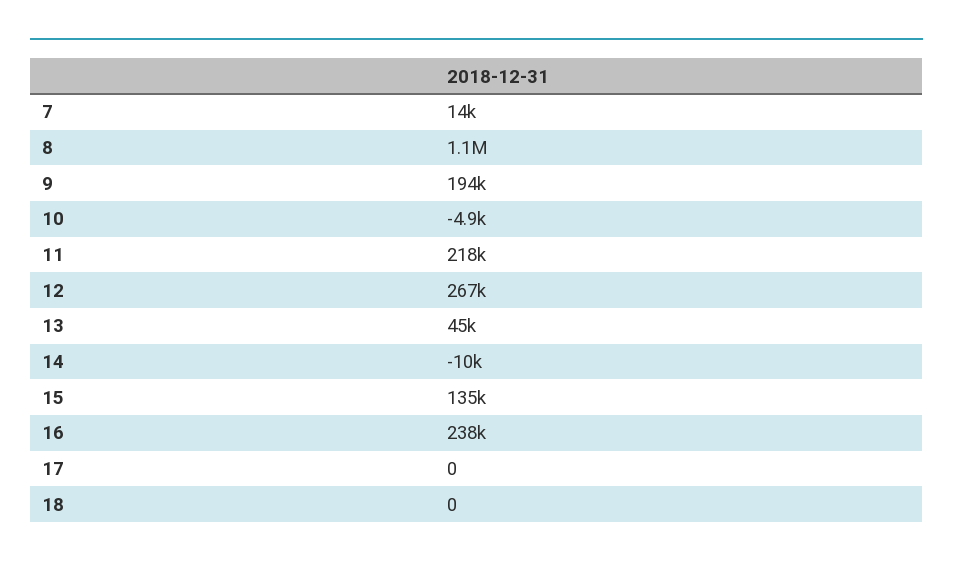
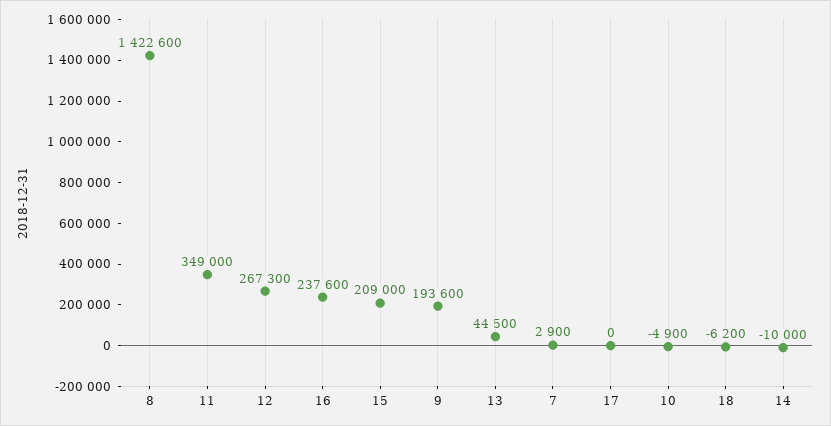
  {
-   "7": 14000,
+   "7": 2900,
-   "8": 1100000,
+   "8": 1422600,
    "9": 193600,
    "10": -4900,
-   "11": 218000,
+   "11": 349000,
    "12": 267300,
    "13": 44500,
    "14": -10000,
-   "15": 135000,
+   "15": 209000,
    "16": 237600,
    "17": 0,
-   "18": 0
+   "18": -6200
  }

